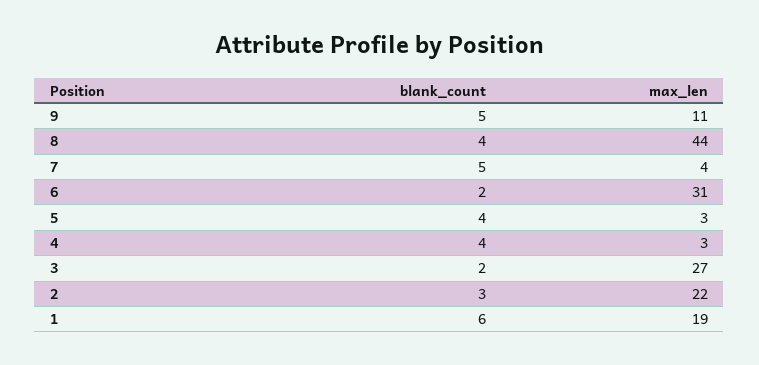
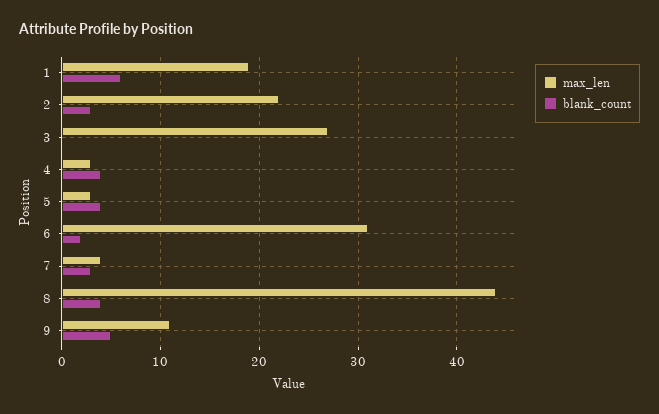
  {
    "blank_count": {
      "9": 5,
      "8": 4,
-     "7": 5,
+     "7": 3,
      "6": 2,
      "5": 4,
      "4": 4,
-     "3": 2,
+     "3": 0,
      "2": 3,
      "1": 6
    },
    "max_len": {
      "9": 11,
      "8": 44,
      "7": 4,
      "6": 31,
      "5": 3,
      "4": 3,
      "3": 27,
      "2": 22,
      "1": 19
    }
  }

